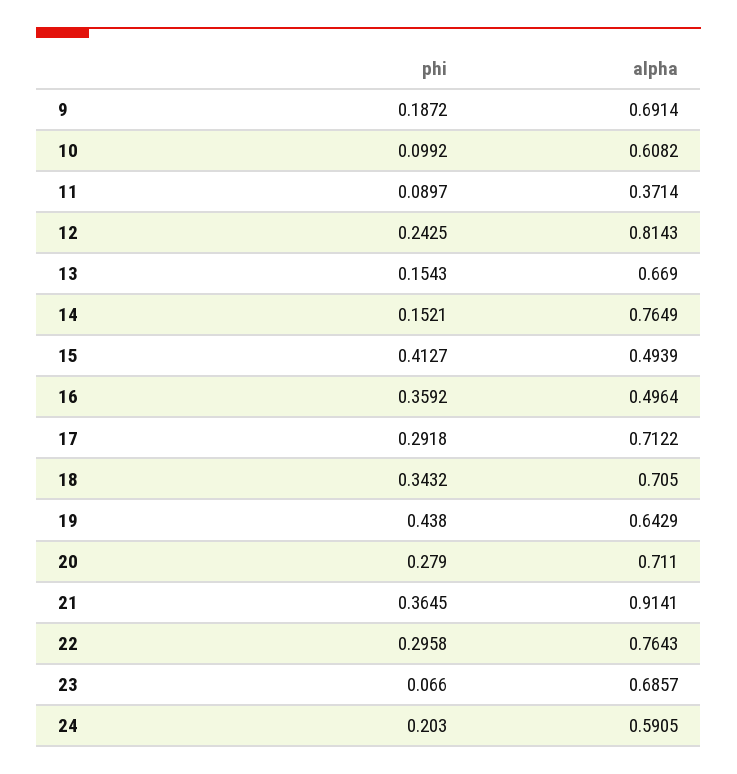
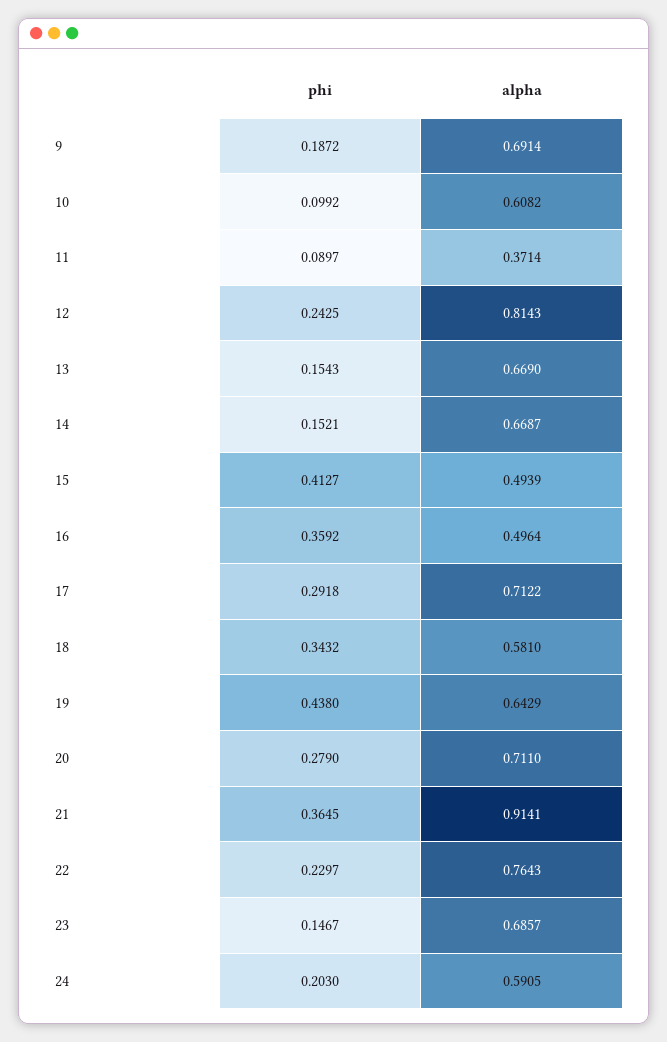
  {
    "phi": {
      "9": 0.1872,
      "10": 0.0992,
      "11": 0.0897,
      "12": 0.2425,
      "13": 0.1543,
      "14": 0.1521,
      "15": 0.4127,
      "16": 0.3592,
      "17": 0.2918,
      "18": 0.3432,
      "19": 0.438,
      "20": 0.279,
      "21": 0.3645,
-     "22": 0.2958,
+     "22": 0.2297,
-     "23": 0.066,
+     "23": 0.1467,
      "24": 0.203
    },
    "alpha": {
      "9": 0.6914,
      "10": 0.6082,
      "11": 0.3714,
      "12": 0.8143,
      "13": 0.669,
-     "14": 0.7649,
+     "14": 0.6687,
      "15": 0.4939,
      "16": 0.4964,
      "17": 0.7122,
-     "18": 0.705,
+     "18": 0.581,
      "19": 0.6429,
      "20": 0.711,
      "21": 0.9141,
      "22": 0.7643,
      "23": 0.6857,
      "24": 0.5905
    }
  }

